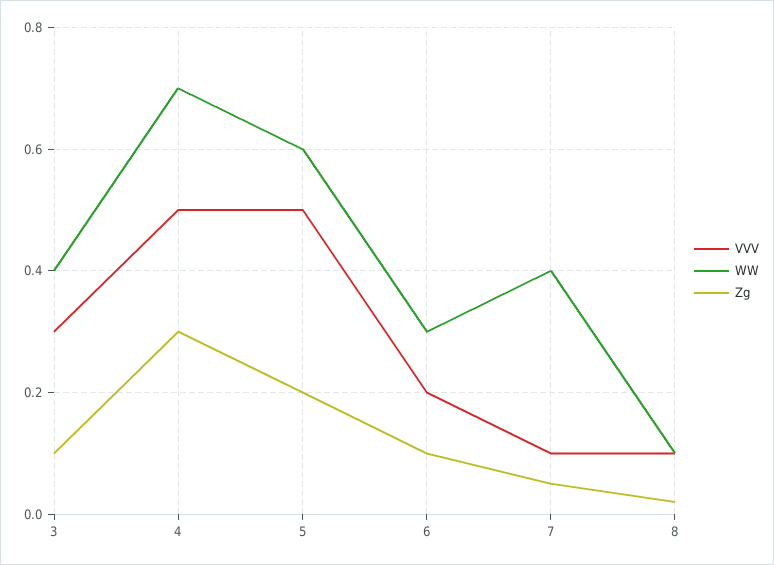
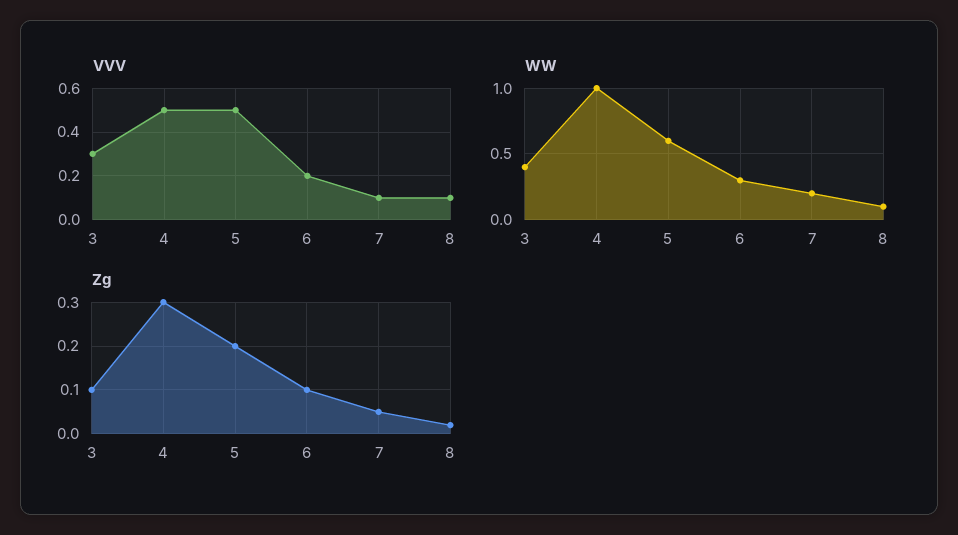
  {
    "VVV": {
      "3": 0.3,
      "4": 0.5,
      "5": 0.5,
      "6": 0.2,
      "7": 0.1,
      "8": 0.1
    },
    "WW": {
      "3": 0.4,
-     "4": 0.7,
+     "4": 1,
      "5": 0.6,
      "6": 0.3,
-     "7": 0.4,
+     "7": 0.2,
      "8": 0.1
    },
    "Zg": {
      "3": 0.1,
      "4": 0.3,
      "5": 0.2,
      "6": 0.1,
      "7": 0.05,
      "8": 0
    }
  }

